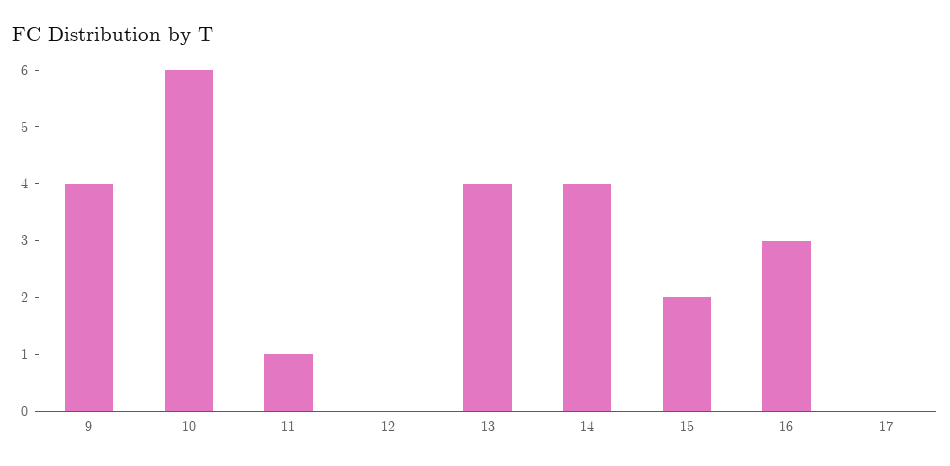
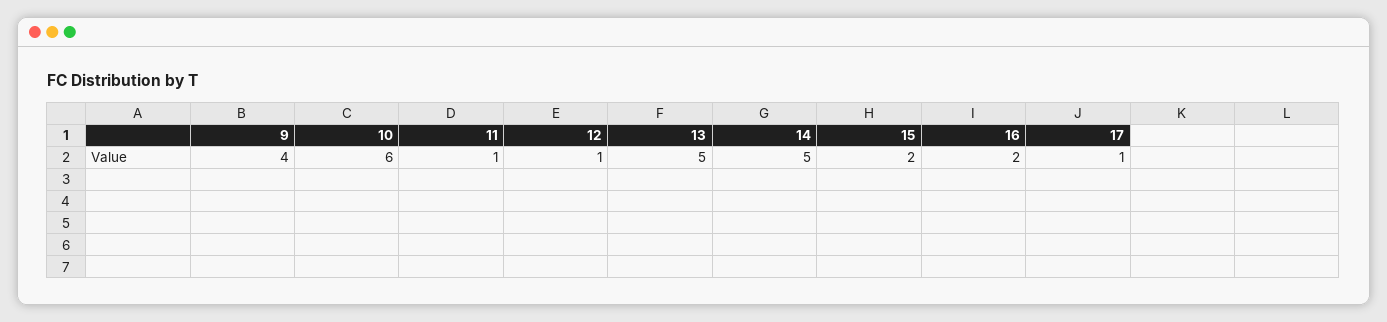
  {
    "9": 4,
    "10": 6,
    "11": 1,
-   "12": 0,
+   "12": 1,
-   "13": 4,
+   "13": 5,
-   "14": 4,
+   "14": 5,
    "15": 2,
-   "16": 3,
+   "16": 2,
-   "17": 0
+   "17": 1
  }

